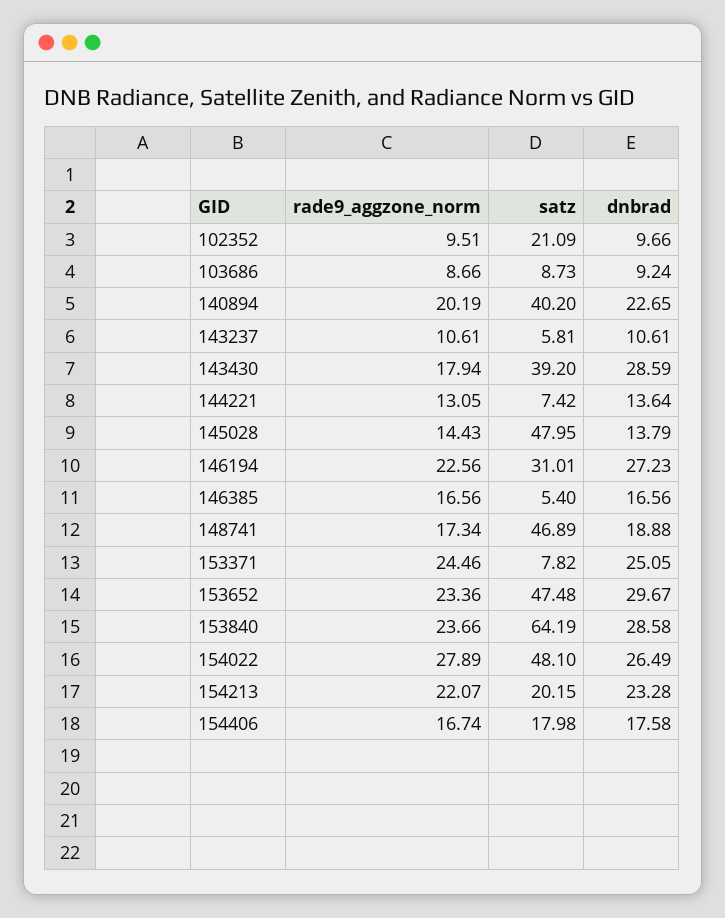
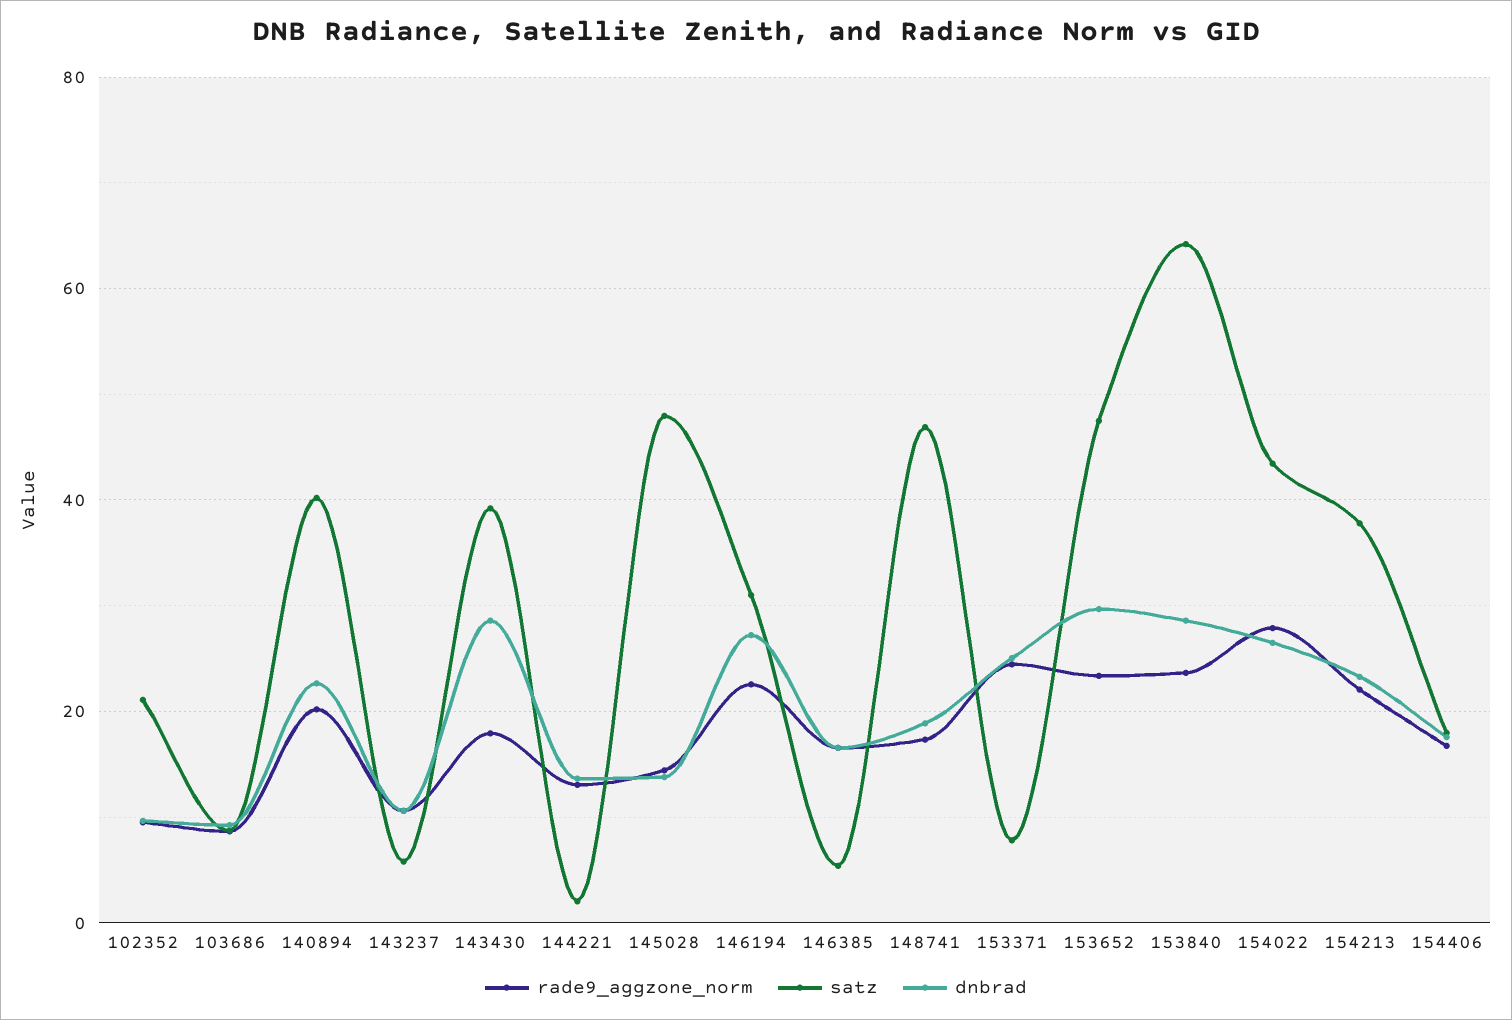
  {
    "rade9_aggzone_norm": {
      "102352": 9.51,
      "103686": 8.66,
      "140894": 20.19,
      "143237": 10.61,
      "143430": 17.94,
      "144221": 13.05,
      "145028": 14.43,
      "146194": 22.56,
      "146385": 16.56,
      "148741": 17.34,
      "153371": 24.46,
      "153652": 23.36,
      "153840": 23.66,
      "154022": 27.89,
      "154213": 22.07,
      "154406": 16.74
    },
    "satz": {
      "102352": 21.09,
      "103686": 8.73,
      "140894": 40.2,
      "143237": 5.81,
      "143430": 39.2,
-     "144221": 7.42,
+     "144221": 2,
      "145028": 47.95,
      "146194": 31.01,
      "146385": 5.4,
      "148741": 46.89,
      "153371": 7.82,
      "153652": 47.48,
      "153840": 64.19,
-     "154022": 48.1,
+     "154022": 44,
-     "154213": 20.15,
+     "154213": 38,
      "154406": 17.98
    },
    "dnbrad": {
      "102352": 9.66,
      "103686": 9.24,
      "140894": 22.65,
      "143237": 10.61,
      "143430": 28.59,
      "144221": 13.64,
      "145028": 13.79,
      "146194": 27.23,
      "146385": 16.56,
      "148741": 18.88,
      "153371": 25.05,
      "153652": 29.67,
      "153840": 28.58,
      "154022": 26.49,
      "154213": 23.28,
      "154406": 17.58
    }
  }

